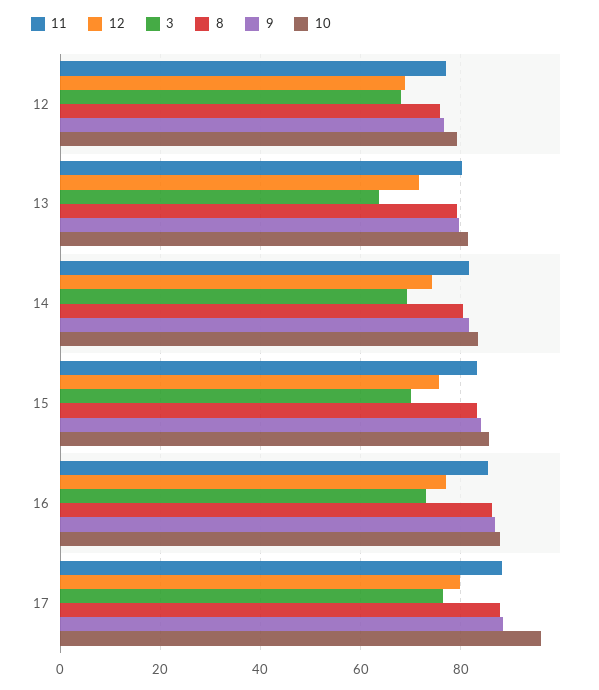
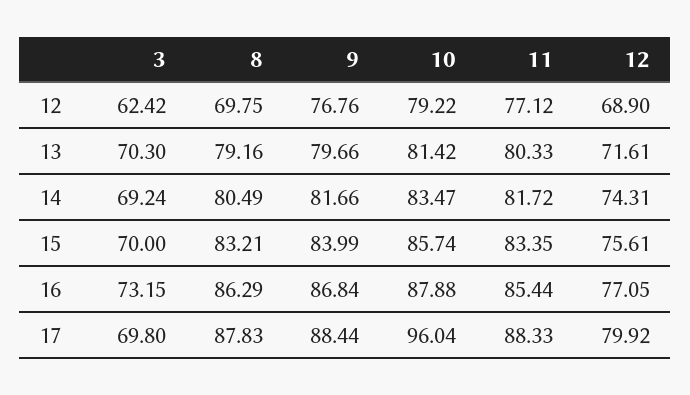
  {
    "11": {
      "12": 77.12,
      "13": 80.33,
      "14": 81.72,
      "15": 83.35,
      "16": 85.44,
      "17": 88.33
    },
    "12": {
      "12": 68.9,
      "13": 71.61,
      "14": 74.31,
      "15": 75.61,
      "16": 77.05,
      "17": 79.92
    },
    "3": {
-     "12": 68,
+     "12": 62.42,
-     "13": 64,
+     "13": 70.3,
      "14": 69.24,
      "15": 70,
      "16": 73.15,
-     "17": 76
+     "17": 69.8
    },
    "8": {
-     "12": 76,
+     "12": 69.75,
      "13": 79.16,
      "14": 80.49,
      "15": 83.21,
      "16": 86.29,
      "17": 87.83
    },
    "9": {
      "12": 76.76,
      "13": 79.66,
      "14": 81.66,
      "15": 83.99,
      "16": 86.84,
      "17": 88.44
    },
    "10": {
      "12": 79.22,
      "13": 81.42,
      "14": 83.47,
      "15": 85.74,
      "16": 87.88,
      "17": 96.04
    }
  }

